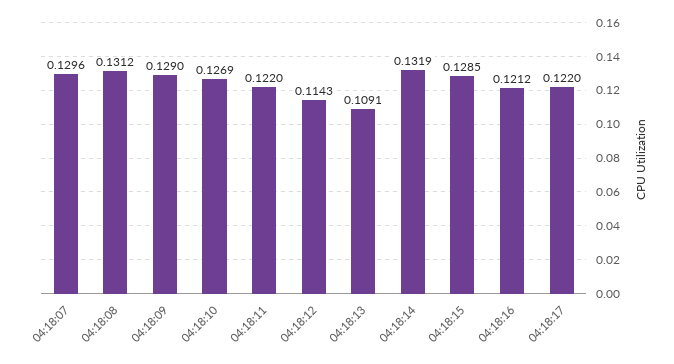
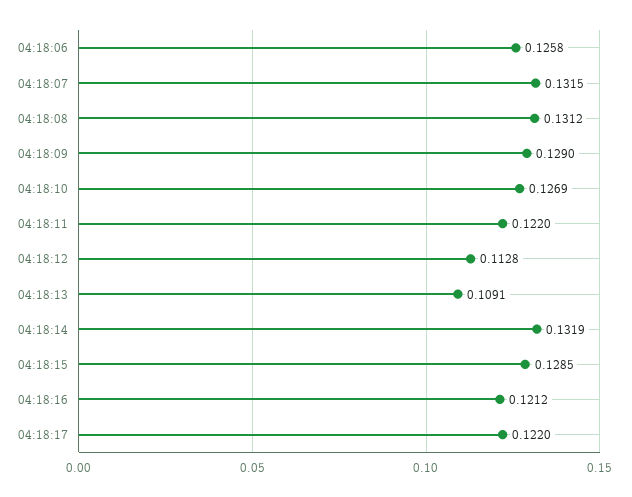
  {
-   "04:18:07": 0.1296,
+   "04:18:07": 0.1315,
    "04:18:08": 0.1312,
    "04:18:09": 0.129,
    "04:18:10": 0.1269,
    "04:18:11": 0.122,
-   "04:18:12": 0.1143,
+   "04:18:12": 0.1128,
    "04:18:13": 0.1091,
    "04:18:14": 0.1319,
    "04:18:15": 0.1285,
    "04:18:16": 0.1212,
-   "04:18:17": 0.122
+   "04:18:17": 0.122,
+   "04:18:06": 0.1258
  }

